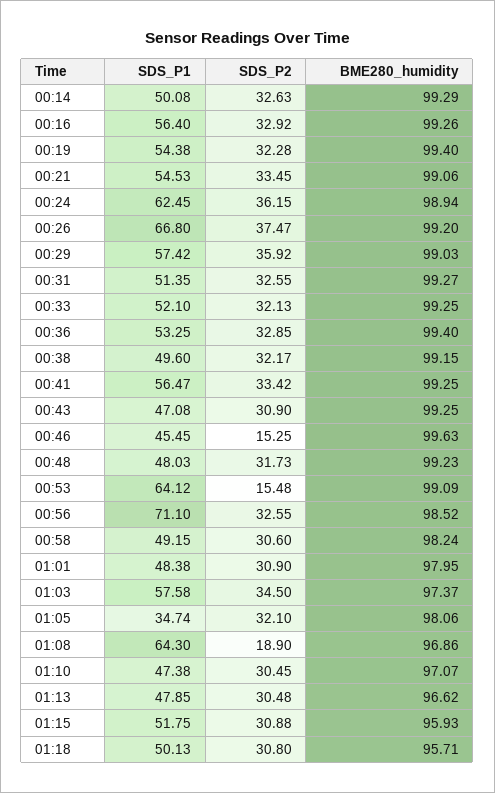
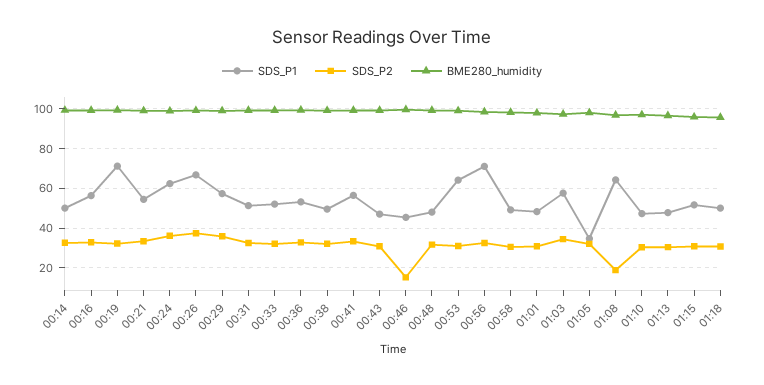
  {
    "SDS_P1": {
      "00:14": 50.08,
      "00:16": 56.4,
-     "00:19": 54.38,
+     "00:19": 70,
      "00:21": 54.53,
      "00:24": 62.45,
      "00:26": 66.8,
      "00:29": 57.42,
      "00:31": 51.35,
      "00:33": 52.1,
      "00:36": 53.25,
      "00:38": 49.6,
      "00:41": 56.47,
      "00:43": 47.08,
      "00:46": 45.45,
      "00:48": 48.03,
      "00:53": 64.12,
      "00:56": 71.1,
      "00:58": 49.15,
      "01:01": 48.38,
      "01:03": 57.58,
      "01:05": 34.74,
      "01:08": 64.3,
      "01:10": 47.38,
      "01:13": 47.85,
      "01:15": 51.75,
      "01:18": 50.13
    },
    "SDS_P2": {
      "00:14": 32.63,
      "00:16": 32.92,
      "00:19": 32.28,
      "00:21": 33.45,
      "00:24": 36.15,
      "00:26": 37.47,
      "00:29": 35.92,
      "00:31": 32.55,
      "00:33": 32.13,
      "00:36": 32.85,
      "00:38": 32.17,
      "00:41": 33.42,
      "00:43": 30.9,
      "00:46": 15.25,
      "00:48": 31.73,
-     "00:53": 15.48,
+     "00:53": 30,
      "00:56": 32.55,
      "00:58": 30.6,
      "01:01": 30.9,
      "01:03": 34.5,
      "01:05": 32.1,
      "01:08": 18.9,
      "01:10": 30.45,
      "01:13": 30.48,
      "01:15": 30.88,
      "01:18": 30.8
    },
    "BME280_humidity": {
      "00:14": 99.29,
      "00:16": 99.26,
      "00:19": 99.4,
      "00:21": 99.06,
      "00:24": 98.94,
      "00:26": 99.2,
      "00:29": 99.03,
      "00:31": 99.27,
      "00:33": 99.25,
      "00:36": 99.4,
      "00:38": 99.15,
      "00:41": 99.25,
      "00:43": 99.25,
      "00:46": 99.63,
      "00:48": 99.23,
      "00:53": 99.09,
      "00:56": 98.52,
      "00:58": 98.24,
      "01:01": 97.95,
      "01:03": 97.37,
      "01:05": 98.06,
      "01:08": 96.86,
      "01:10": 97.07,
      "01:13": 96.62,
      "01:15": 95.93,
      "01:18": 95.71
    }
  }

